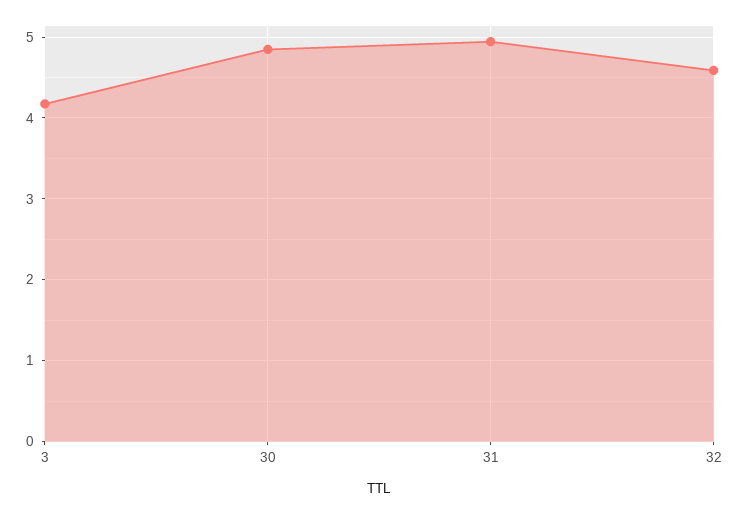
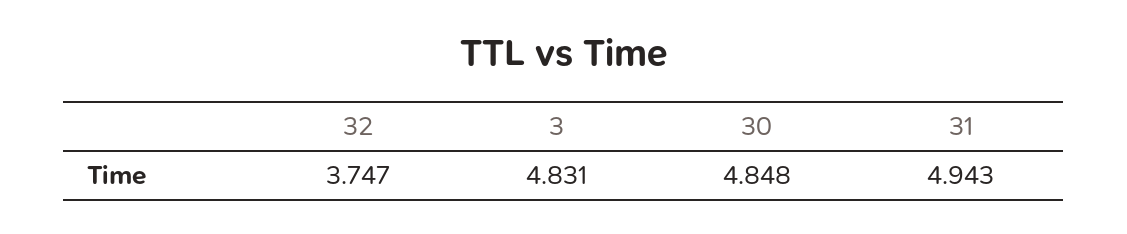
  {
-   "3": 4.2,
+   "3": 4.831,
    "30": 4.848,
    "31": 4.943,
-   "32": 4.6
+   "32": 3.747
  }

